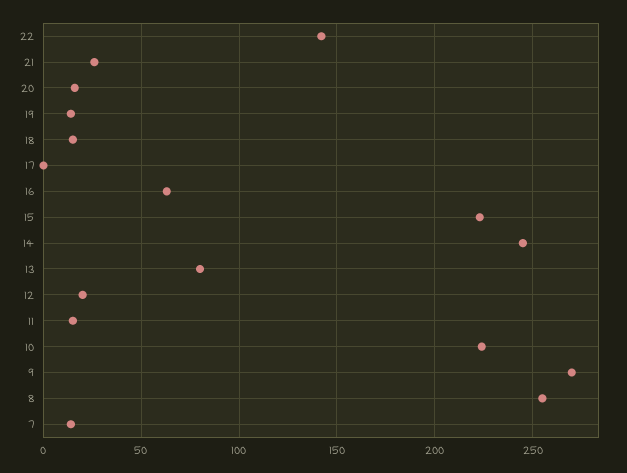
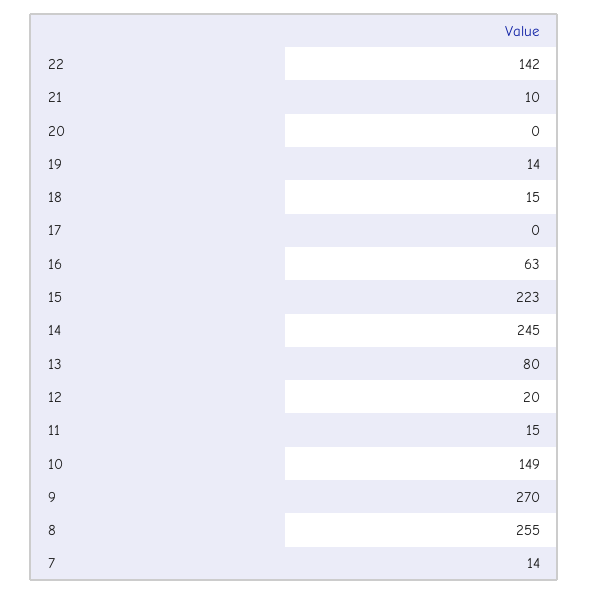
  {
    "22": 142,
-   "21": 25,
+   "21": 10,
-   "20": 15,
+   "20": 0,
    "19": 14,
    "18": 15,
    "17": 0,
    "16": 63,
    "15": 223,
    "14": 245,
    "13": 80,
    "12": 20,
    "11": 15,
-   "10": 225,
+   "10": 149,
    "9": 270,
    "8": 255,
    "7": 14
  }

